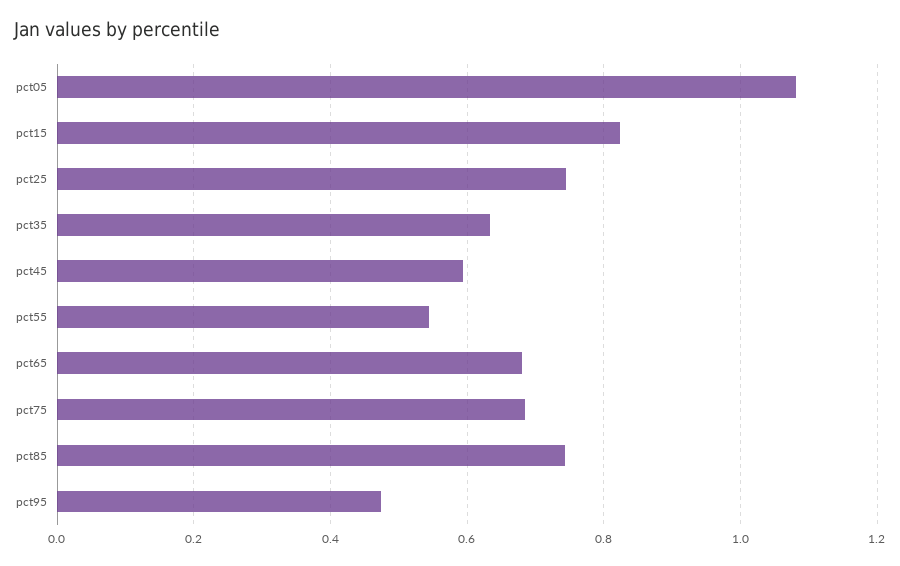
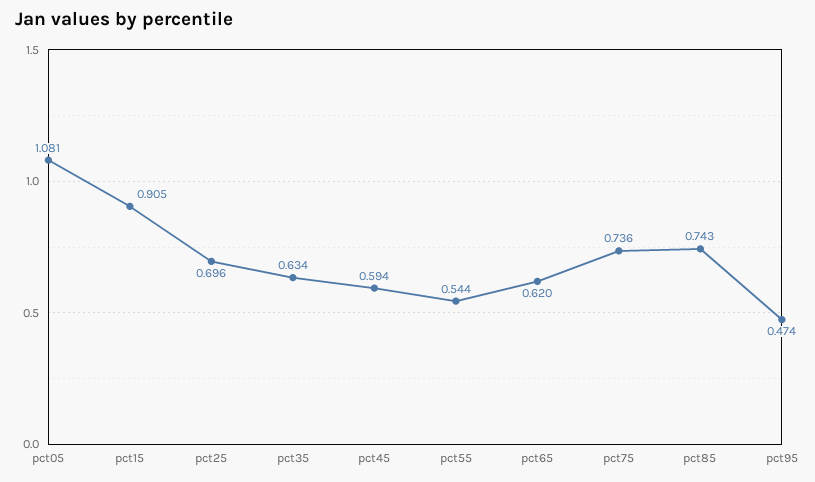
  {
    "pct05": 1.081,
-   "pct15": 0.82,
+   "pct15": 0.905,
-   "pct25": 0.74,
+   "pct25": 0.696,
    "pct35": 0.634,
    "pct45": 0.594,
    "pct55": 0.544,
-   "pct65": 0.68,
+   "pct65": 0.62,
-   "pct75": 0.68,
+   "pct75": 0.736,
    "pct85": 0.743,
    "pct95": 0.474
  }

